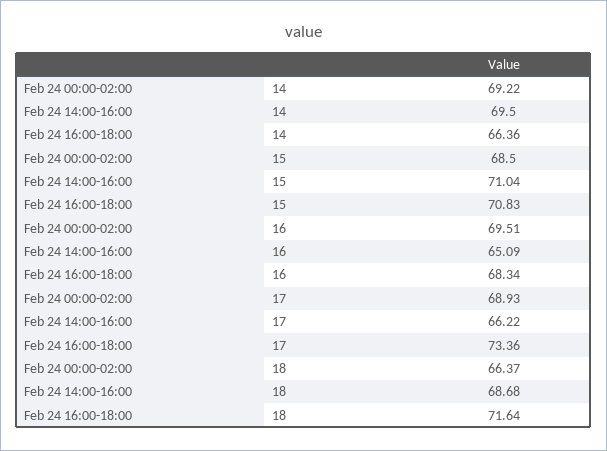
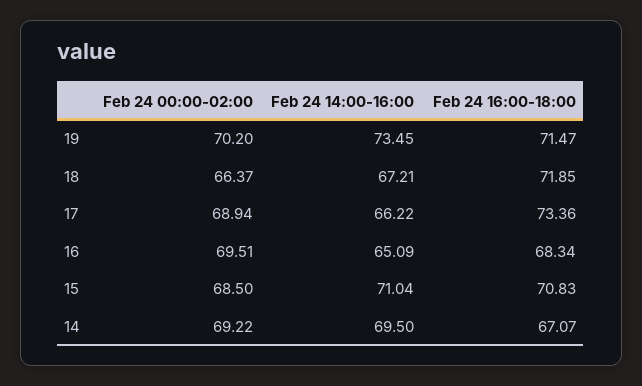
  {
    "Feb 24 00:00-02:00": {
      "14": 69.22,
      "15": 68.5,
      "16": 69.51,
-     "17": 68.93,
+     "17": 68.94,
-     "18": 66.37
+     "18": 66.37,
+     "19": 70.2
    },
    "Feb 24 14:00-16:00": {
      "14": 69.5,
      "15": 71.04,
      "16": 65.09,
      "17": 66.22,
-     "18": 68.68
+     "18": 67.21,
+     "19": 73.45
    },
    "Feb 24 16:00-18:00": {
-     "14": 66.36,
+     "14": 67.07,
      "15": 70.83,
      "16": 68.34,
      "17": 73.36,
-     "18": 71.64
+     "18": 71.85,
+     "19": 71.47
    }
  }

